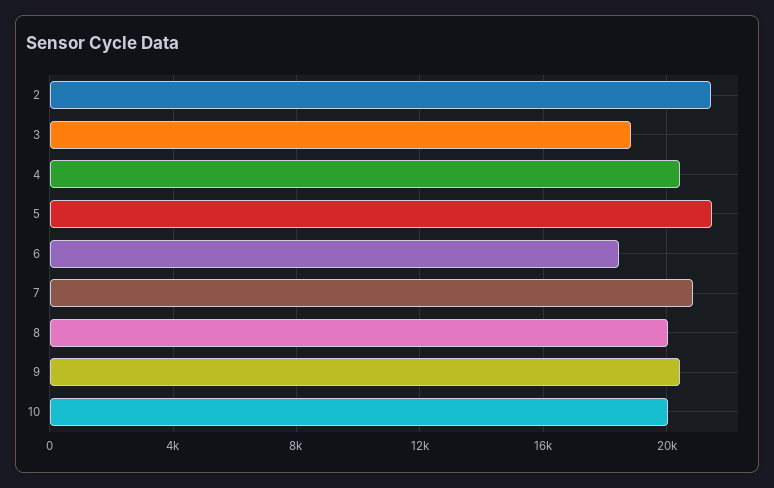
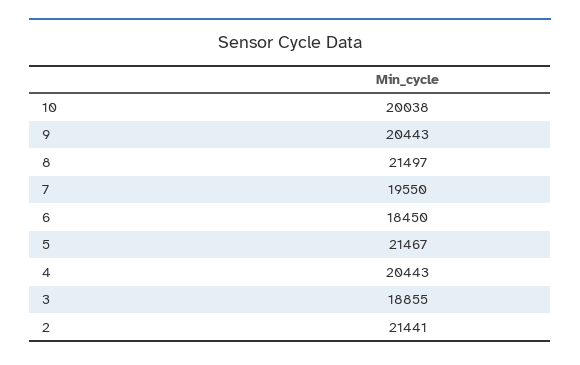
  {
    "2": 21441,
    "3": 18855,
    "4": 20443,
    "5": 21467,
    "6": 18450,
-   "7": 21000,
+   "7": 19550,
-   "8": 20000,
+   "8": 21497,
    "9": 20443,
    "10": 20038
  }

